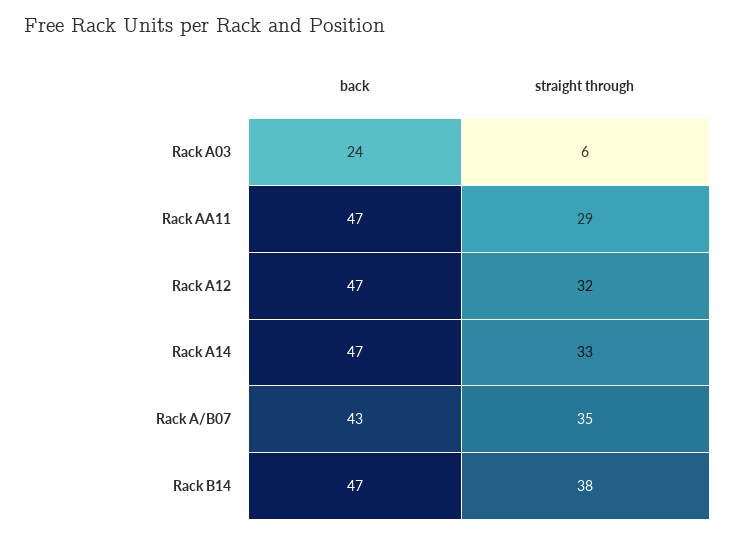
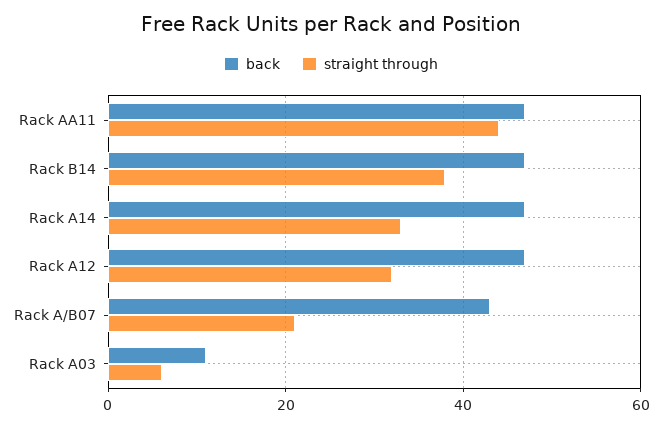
  {
    "back": {
-     "Rack A03": 24,
+     "Rack A03": 10,
      "Rack AA11": 47,
      "Rack A12": 47,
      "Rack A14": 47,
      "Rack A/B07": 43,
      "Rack B14": 47
    },
    "straight through": {
      "Rack A03": 6,
-     "Rack AA11": 29,
+     "Rack AA11": 45,
      "Rack A12": 32,
      "Rack A14": 33,
-     "Rack A/B07": 35,
+     "Rack A/B07": 20,
      "Rack B14": 38
    }
  }

